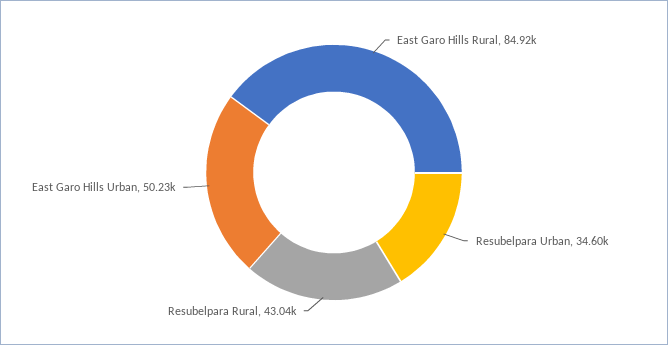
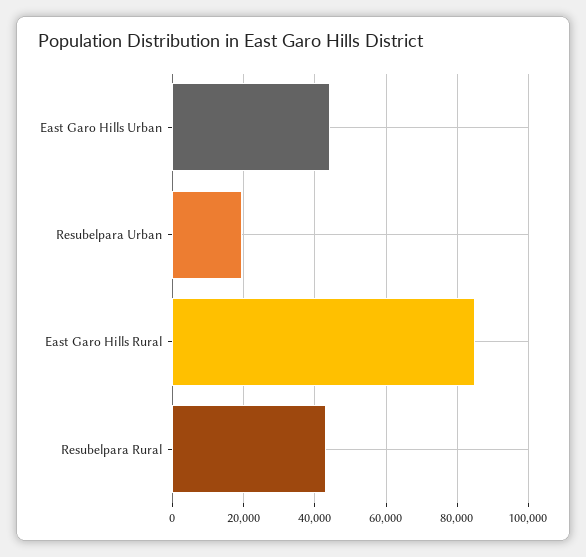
  {
    "East Garo Hills Rural": 84920,
-   "Resubelpara Urban": 34600,
+   "Resubelpara Urban": 20000,
    "Resubelpara Rural": 43040,
-   "East Garo Hills Urban": 50230
+   "East Garo Hills Urban": 44000
  }

